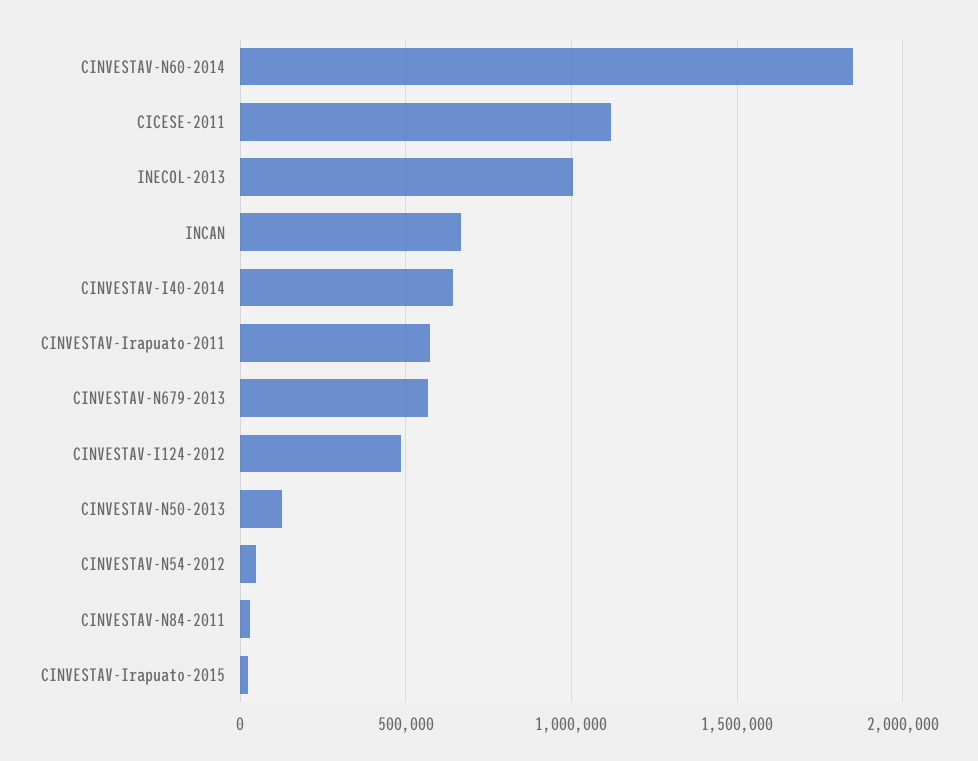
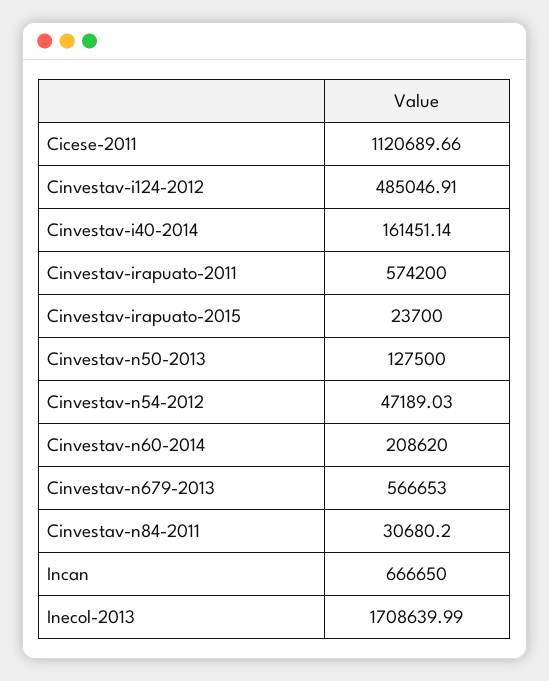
  {
-   "CINVESTAV-N60-2014": 1850000,
+   "CINVESTAV-N60-2014": 208620,
    "CICESE-2011": 1120689.66,
-   "INECOL-2013": 1000000,
+   "INECOL-2013": 1708639.99,
    "INCAN": 666650,
-   "CINVESTAV-I40-2014": 650000,
+   "CINVESTAV-I40-2014": 161451.14,
    "CINVESTAV-Irapuato-2011": 574200,
    "CINVESTAV-N679-2013": 566653,
    "CINVESTAV-I124-2012": 485046.91,
    "CINVESTAV-N50-2013": 127500,
    "CINVESTAV-N54-2012": 47189.03,
    "CINVESTAV-N84-2011": 30680.2,
    "CINVESTAV-Irapuato-2015": 23700
  }

